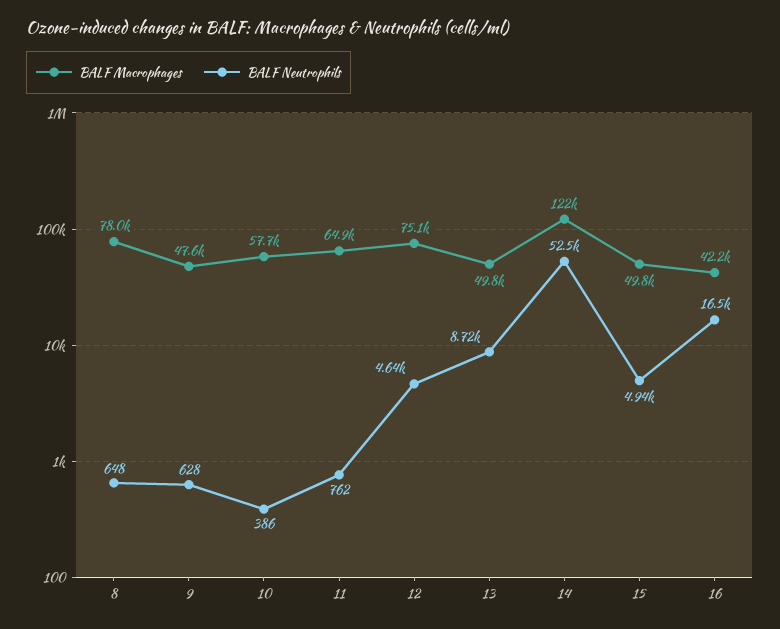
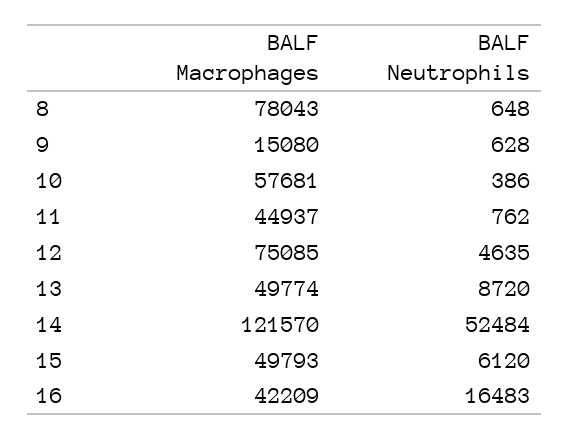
  {
    "BALF Macrophages": {
      "8": 78043,
-     "9": 47600,
+     "9": 15080,
      "10": 57681,
-     "11": 64900,
+     "11": 44937,
      "12": 75085,
      "13": 49774,
      "14": 121570,
      "15": 49793,
      "16": 42209
    },
    "BALF Neutrophils": {
      "8": 648,
      "9": 628,
      "10": 386,
      "11": 762,
      "12": 4635,
      "13": 8720,
      "14": 52484,
-     "15": 4940,
+     "15": 6120,
      "16": 16483
    }
  }

